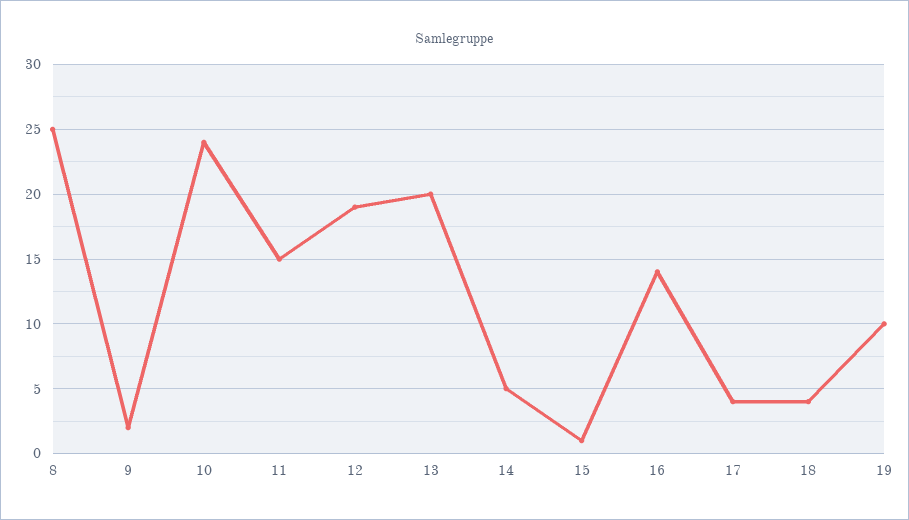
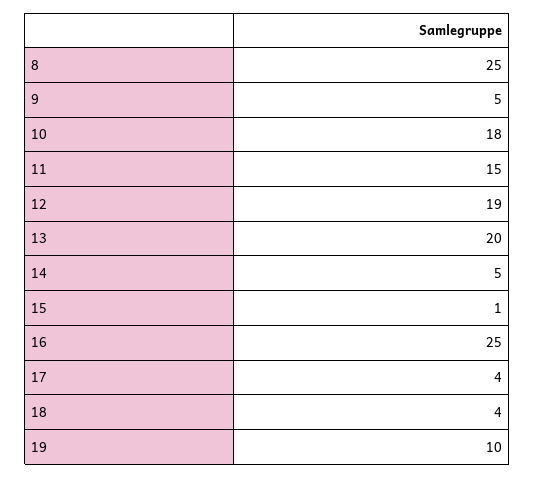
  {
    "8": 25,
-   "9": 2,
+   "9": 5,
-   "10": 24,
+   "10": 18,
    "11": 15,
    "12": 19,
    "13": 20,
    "14": 5,
    "15": 1,
-   "16": 14,
+   "16": 25,
    "17": 4,
    "18": 4,
    "19": 10
  }

